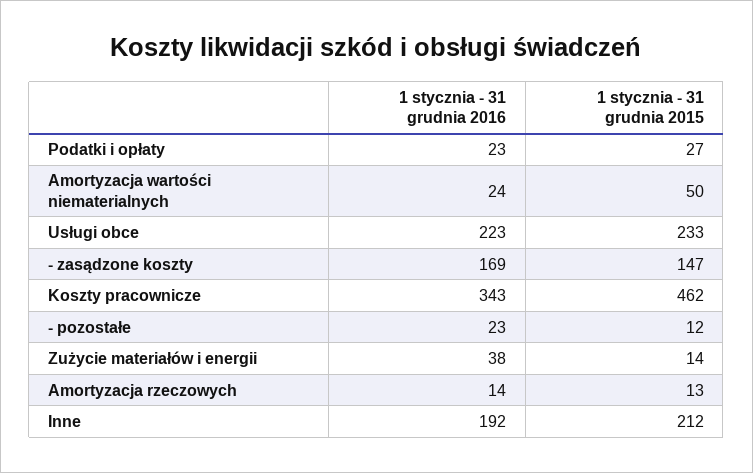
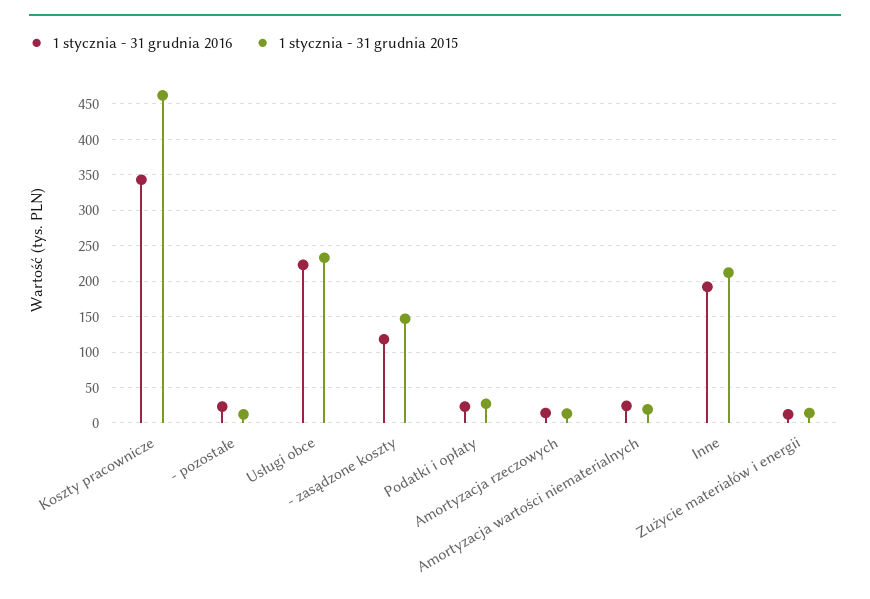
  {
    "1 stycznia - 31 grudnia 2016": {
      "Podatki i opłaty": 23,
      "Amortyzacja wartości niematerialnych": 24,
      "Usługi obce": 223,
-     "- zasądzone koszty": 169,
+     "- zasądzone koszty": 120,
      "Koszty pracownicze": 343,
      "- pozostałe": 23,
-     "Zużycie materiałów i energii": 38,
+     "Zużycie materiałów i energii": 10,
      "Amortyzacja rzeczowych": 14,
      "Inne": 192
    },
    "1 stycznia - 31 grudnia 2015": {
      "Podatki i opłaty": 27,
-     "Amortyzacja wartości niematerialnych": 50,
+     "Amortyzacja wartości niematerialnych": 20,
      "Usługi obce": 233,
      "- zasądzone koszty": 147,
      "Koszty pracownicze": 462,
      "- pozostałe": 12,
      "Zużycie materiałów i energii": 14,
      "Amortyzacja rzeczowych": 13,
      "Inne": 212
    }
  }

